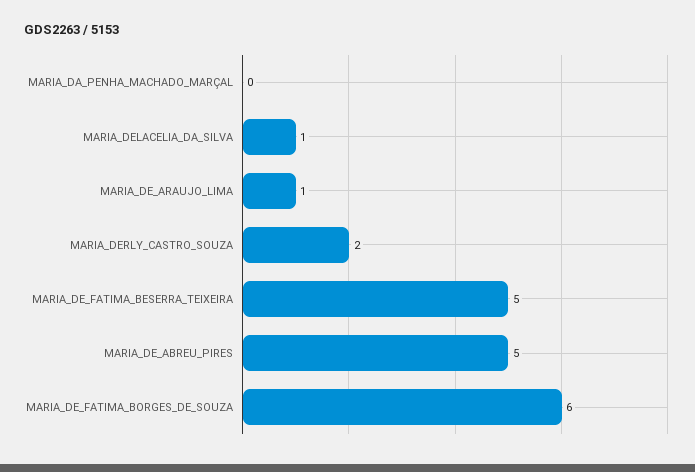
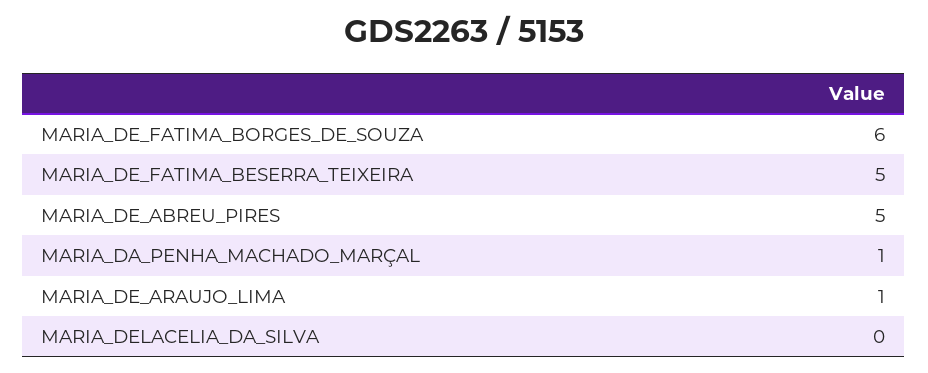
  {
-   "MARIA_DA_PENHA_MACHADO_MARÇAL": 0,
+   "MARIA_DA_PENHA_MACHADO_MARÇAL": 1,
-   "MARIA_DELACELIA_DA_SILVA": 1,
+   "MARIA_DELACELIA_DA_SILVA": 0,
    "MARIA_DE_ARAUJO_LIMA": 1,
-   "MARIA_DERLY_CASTRO_SOUZA": 2,
    "MARIA_DE_FATIMA_BESERRA_TEIXEIRA": 5,
    "MARIA_DE_ABREU_PIRES": 5,
    "MARIA_DE_FATIMA_BORGES_DE_SOUZA": 6
  }

